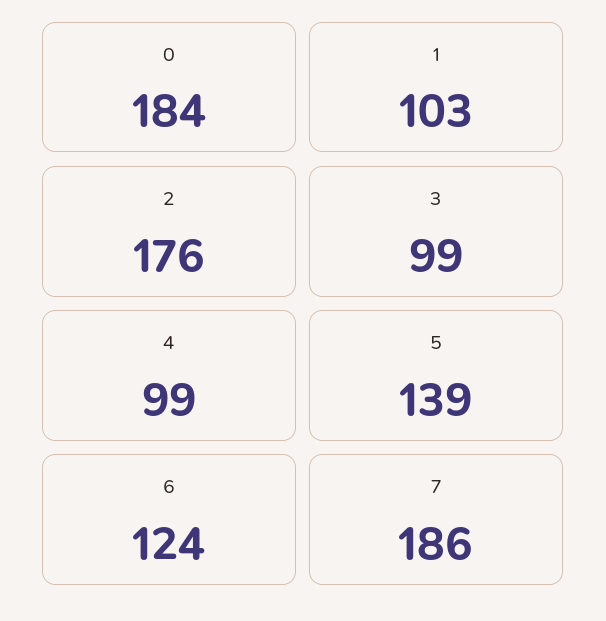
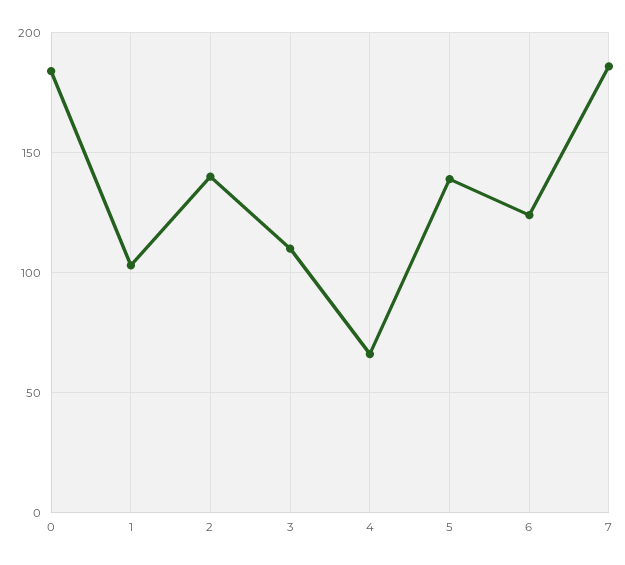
  {
    "0": 184,
    "1": 103,
-   "2": 176,
+   "2": 140,
-   "3": 99,
+   "3": 110,
-   "4": 99,
+   "4": 65,
    "5": 139,
    "6": 124,
    "7": 186
  }

